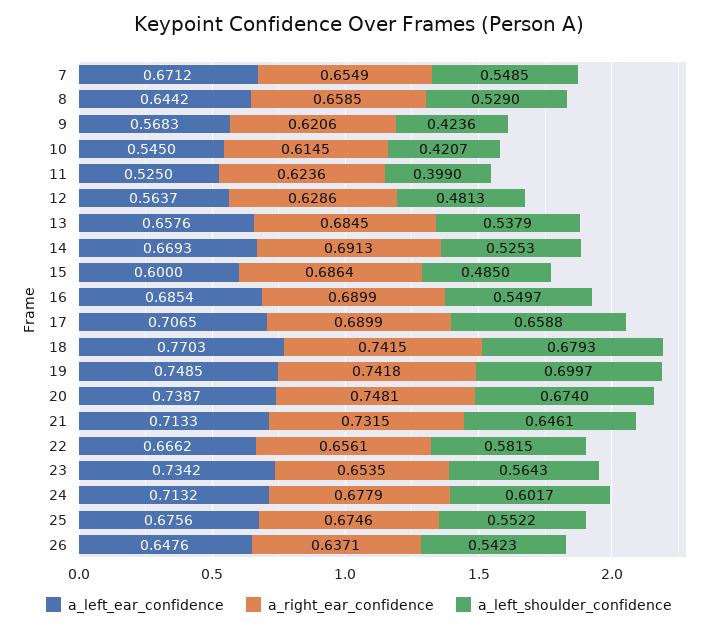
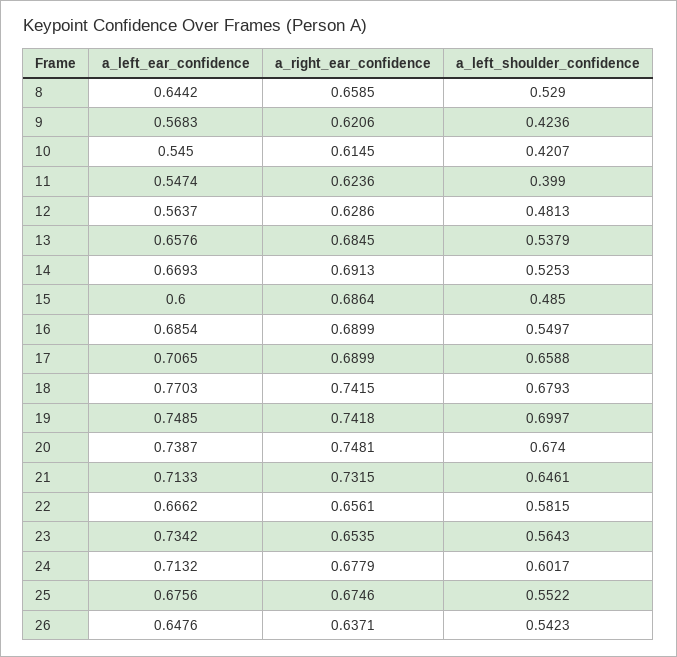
  {
    "a_left_ear_confidence": {
-     "7": 0.6712,
      "8": 0.6442,
      "9": 0.5683,
      "10": 0.545,
-     "11": 0.525,
+     "11": 0.5474,
      "12": 0.5637,
      "13": 0.6576,
      "14": 0.6693,
      "15": 0.6,
      "16": 0.6854,
      "17": 0.7065,
      "18": 0.7703,
      "19": 0.7485,
      "20": 0.7387,
      "21": 0.7133,
      "22": 0.6662,
      "23": 0.7342,
      "24": 0.7132,
      "25": 0.6756,
      "26": 0.6476
    },
    "a_right_ear_confidence": {
-     "7": 0.6549,
      "8": 0.6585,
      "9": 0.6206,
      "10": 0.6145,
      "11": 0.6236,
      "12": 0.6286,
      "13": 0.6845,
      "14": 0.6913,
      "15": 0.6864,
      "16": 0.6899,
      "17": 0.6899,
      "18": 0.7415,
      "19": 0.7418,
      "20": 0.7481,
      "21": 0.7315,
      "22": 0.6561,
      "23": 0.6535,
      "24": 0.6779,
      "25": 0.6746,
      "26": 0.6371
    },
    "a_left_shoulder_confidence": {
-     "7": 0.5485,
      "8": 0.529,
      "9": 0.4236,
      "10": 0.4207,
      "11": 0.399,
      "12": 0.4813,
      "13": 0.5379,
      "14": 0.5253,
      "15": 0.485,
      "16": 0.5497,
      "17": 0.6588,
      "18": 0.6793,
      "19": 0.6997,
      "20": 0.674,
      "21": 0.6461,
      "22": 0.5815,
      "23": 0.5643,
      "24": 0.6017,
      "25": 0.5522,
      "26": 0.5423
    }
  }

